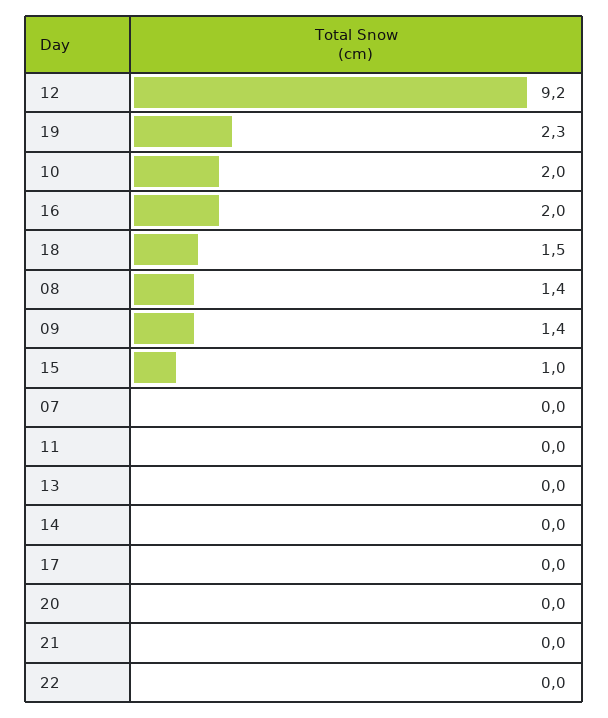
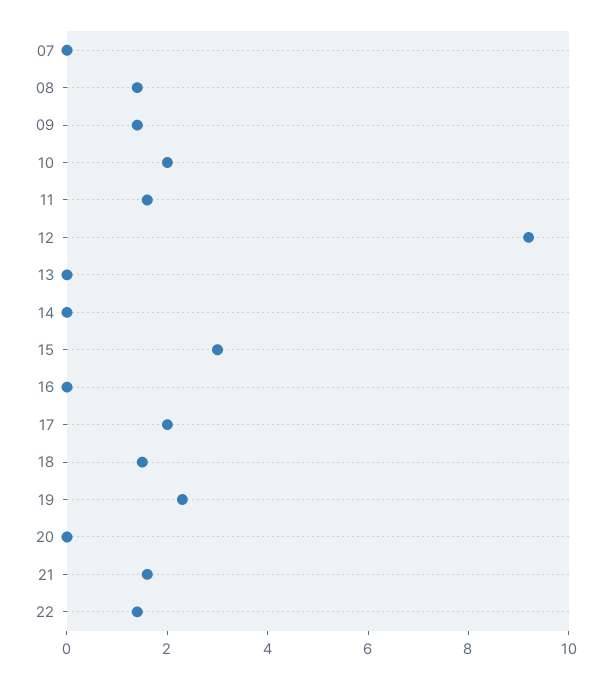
  {
    "12": 9.2,
    "19": 2.3,
    "10": 2,
-   "16": 2,
+   "16": 0,
    "18": 1.5,
    "08": 1.4,
    "09": 1.4,
-   "15": 1,
+   "15": 3,
    "07": 0,
-   "11": 0,
+   "11": 1.5,
    "13": 0,
    "14": 0,
-   "17": 0,
+   "17": 2,
    "20": 0,
-   "21": 0,
+   "21": 1.5,
-   "22": 0
+   "22": 1.5
  }

